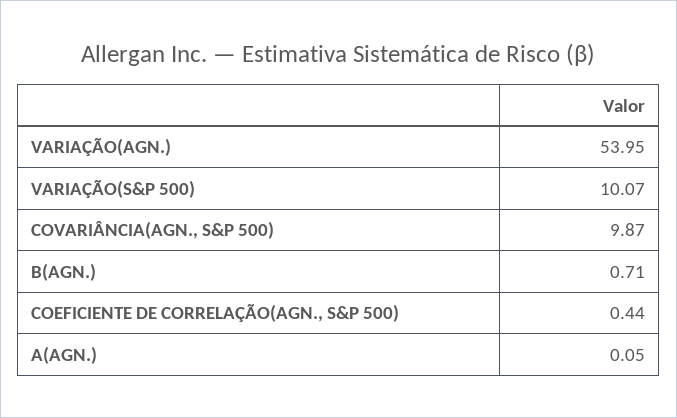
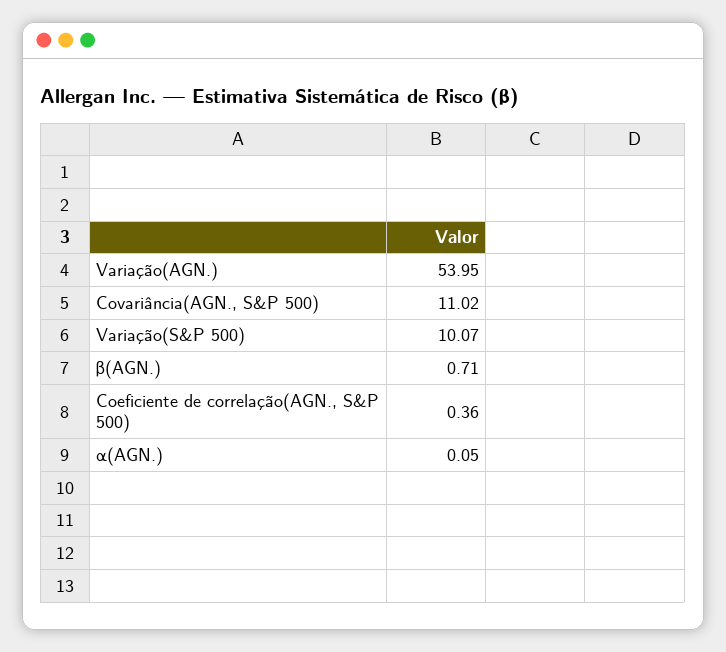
  {
    "VARIAÇÃO(AGN.)": 53.95,
    "VARIAÇÃO(S&P 500)": 10.07,
-   "COVARIÂNCIA(AGN., S&P 500)": 9.87,
+   "COVARIÂNCIA(AGN., S&P 500)": 11.02,
    "Β(AGN.)": 0.71,
-   "COEFICIENTE DE CORRELAÇÃO(AGN., S&P 500)": 0.44,
+   "COEFICIENTE DE CORRELAÇÃO(AGN., S&P 500)": 0.36,
    "Α(AGN.)": 0.05
  }

